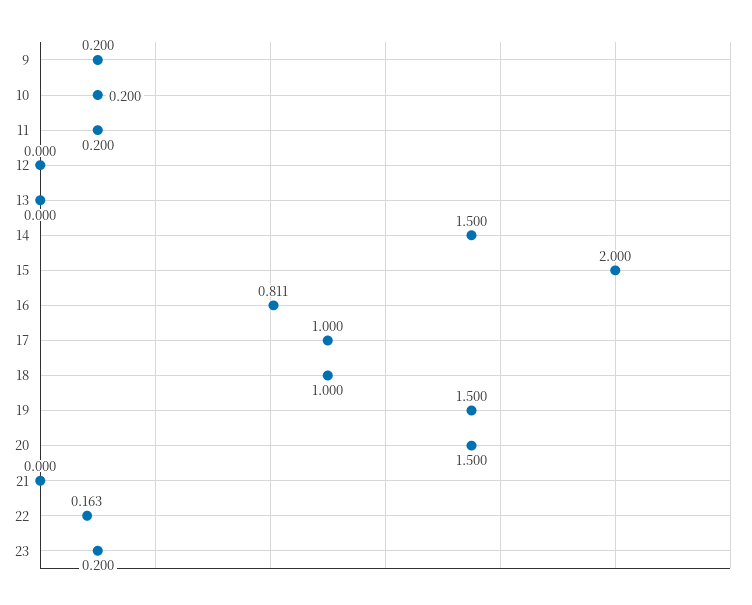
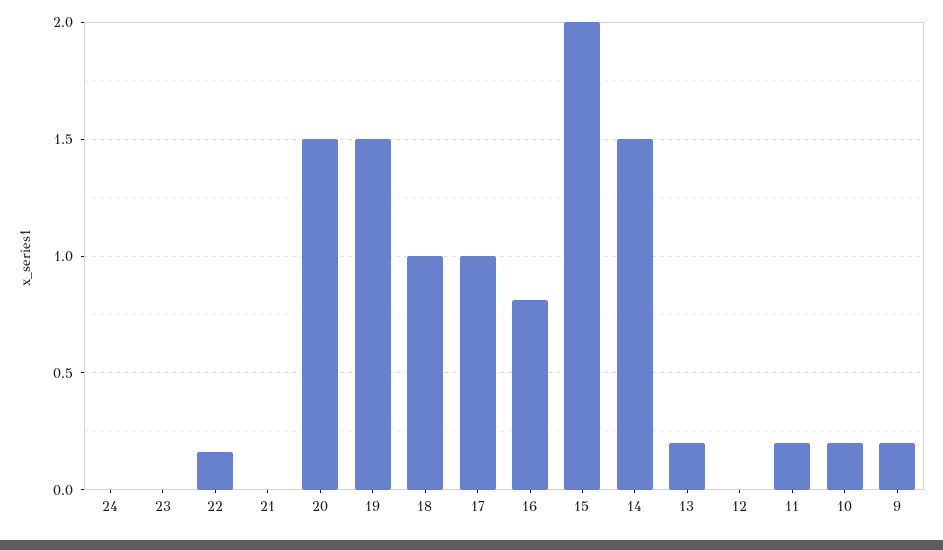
  {
    "9": 0.2,
    "10": 0.2,
    "11": 0.2,
    "12": 0,
-   "13": 0,
+   "13": 0.2,
    "14": 1.5,
    "15": 2,
    "16": 0.811,
    "17": 1,
    "18": 1,
    "19": 1.5,
    "20": 1.5,
    "21": 0,
    "22": 0.163,
-   "23": 0.2
+   "23": 0,
+   "24": 0
  }

